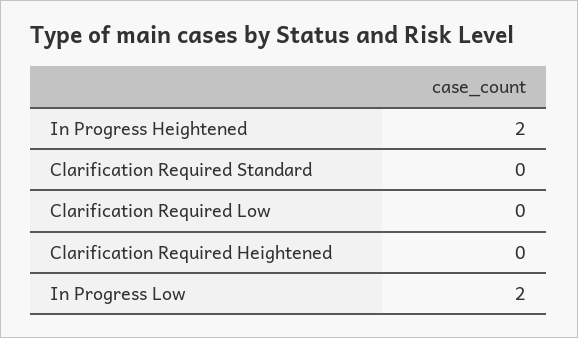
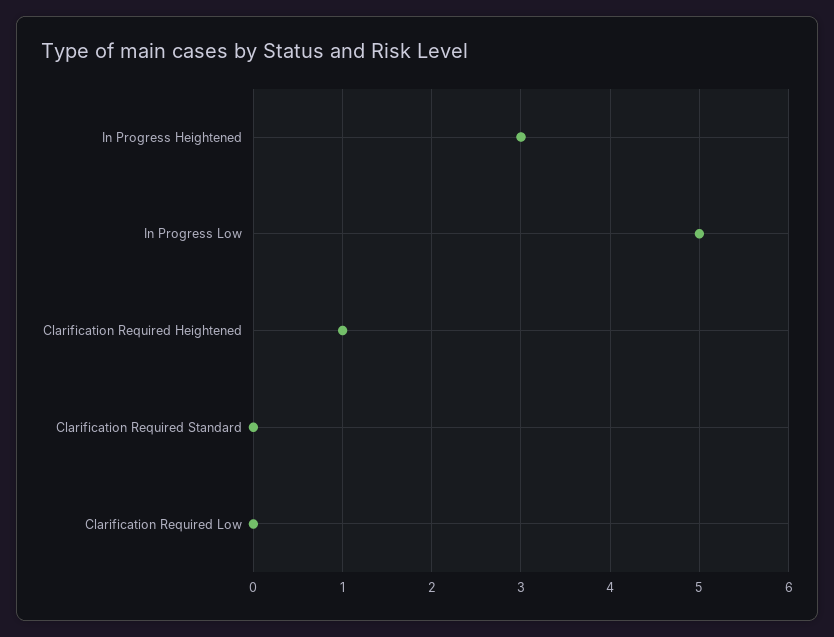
  {
-   "In Progress Heightened": 2,
+   "In Progress Heightened": 3,
    "Clarification Required Standard": 0,
    "Clarification Required Low": 0,
-   "Clarification Required Heightened": 0,
+   "Clarification Required Heightened": 1,
-   "In Progress Low": 2
+   "In Progress Low": 5
  }

